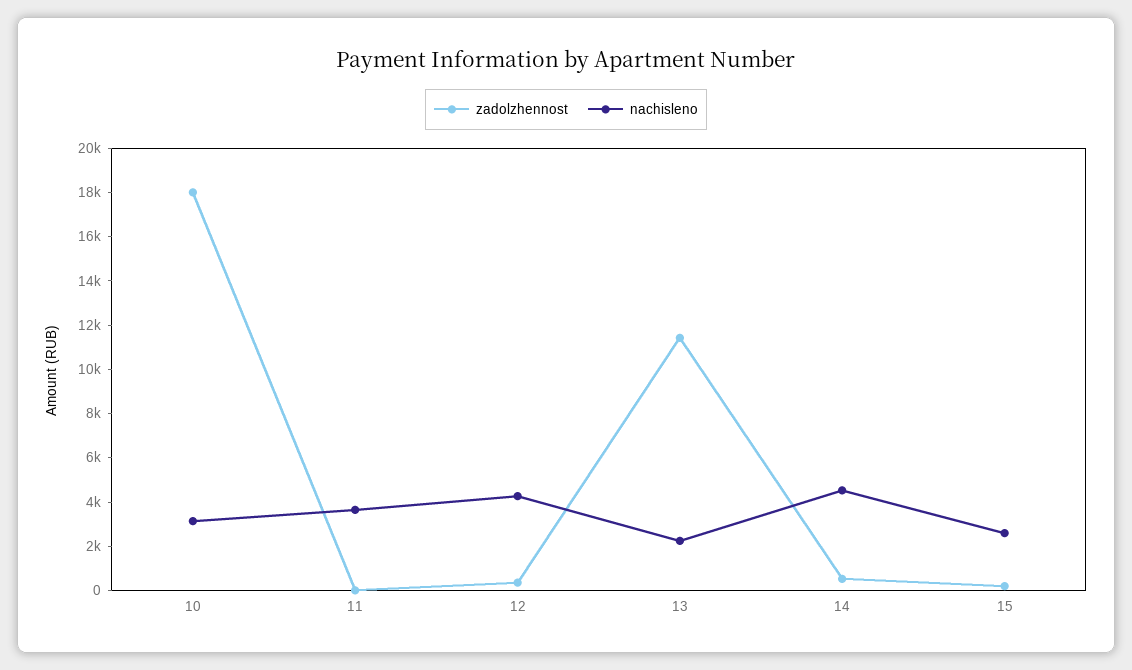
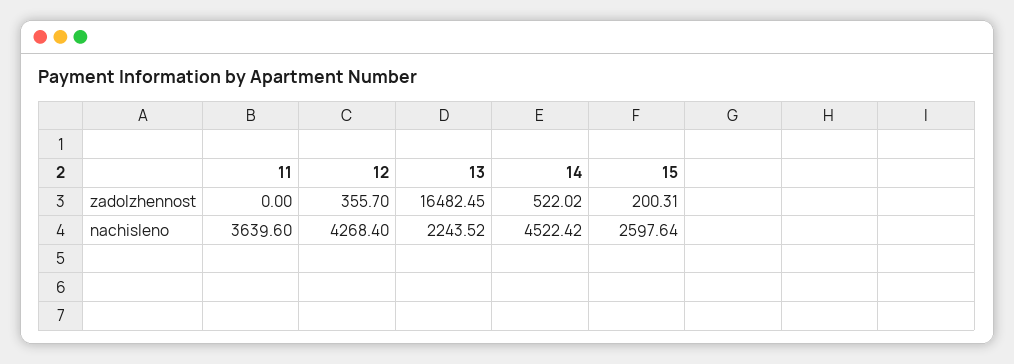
  {
    "zadolzhennost": {
-     "10": 18000,
      "11": 0,
      "12": 355.7,
-     "13": 11500,
+     "13": 16482.45,
      "14": 522.02,
      "15": 200.31
    },
    "nachisleno": {
-     "10": 3000,
      "11": 3639.6,
      "12": 4268.4,
      "13": 2243.52,
      "14": 4522.42,
      "15": 2597.64
    }
  }

